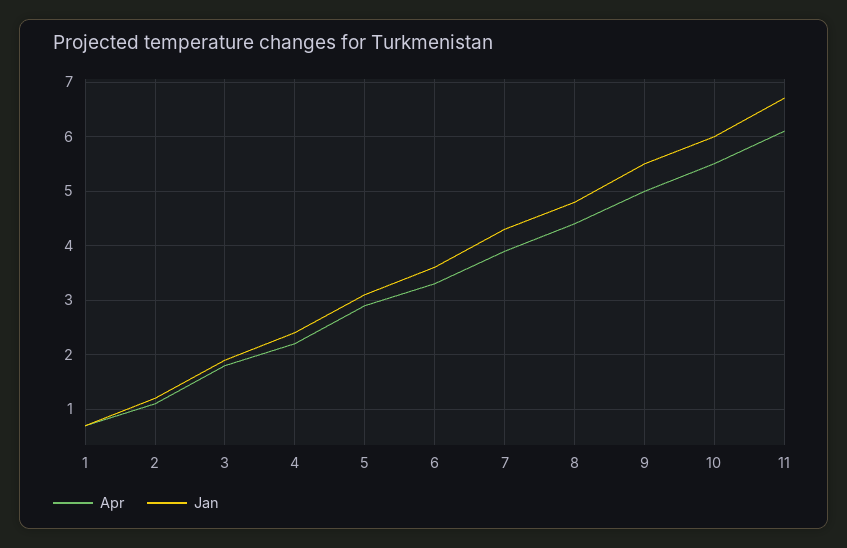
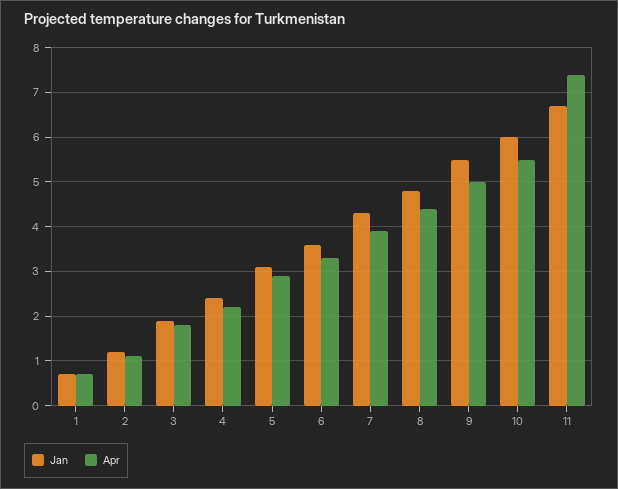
  {
    "Apr": {
      "1": 0.5,
      "2": 1,
      "3": 2,
      "4": 2,
      "5": 3,
      "6": 3.5,
      "7": 4,
      "8": 4.5,
      "9": 5,
      "10": 5.5,
-     "11": 6
+     "11": 7.5
    },
    "Jan": {
      "1": 0.5,
      "2": 1,
      "3": 2,
      "4": 2.5,
      "5": 3,
      "6": 3.5,
      "7": 4.5,
      "8": 5,
      "9": 5.5,
      "10": 6,
      "11": 6.5
    }
  }

